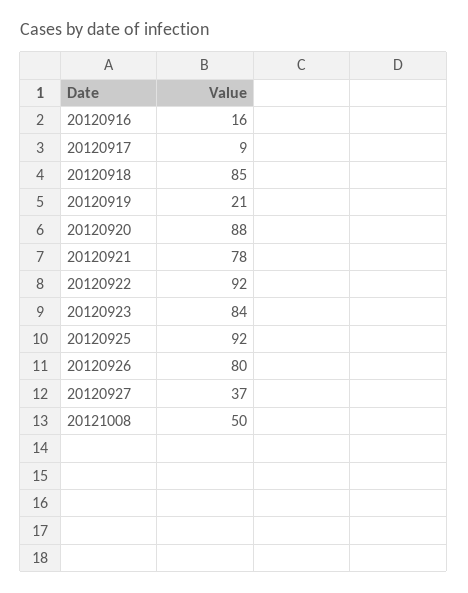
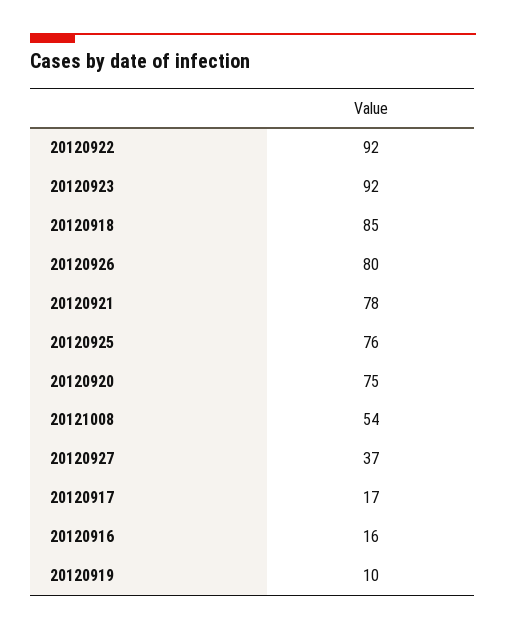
  {
    "20120916": 16,
-   "20120917": 9,
+   "20120917": 17,
    "20120918": 85,
-   "20120919": 21,
+   "20120919": 10,
-   "20120920": 88,
+   "20120920": 75,
    "20120921": 78,
    "20120922": 92,
-   "20120923": 84,
+   "20120923": 92,
-   "20120925": 92,
+   "20120925": 76,
    "20120926": 80,
    "20120927": 37,
-   "20121008": 50
+   "20121008": 54
  }

